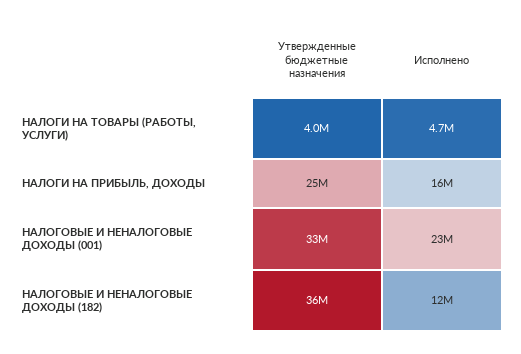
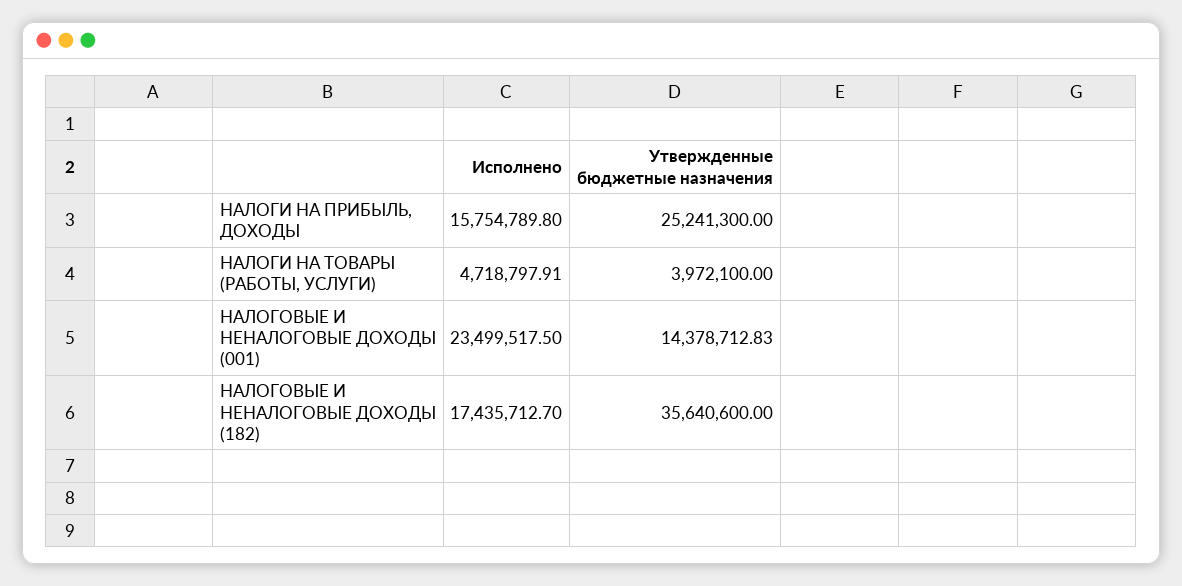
  {
    "Утвержденные бюджетные назначения": {
      "НАЛОГИ НА ТОВАРЫ (РАБОТЫ, УСЛУГИ)": 3972100,
      "НАЛОГИ НА ПРИБЫЛЬ, ДОХОДЫ": 25241300,
-     "НАЛОГОВЫЕ И НЕНАЛОГОВЫЕ ДОХОДЫ (001)": 33000000,
+     "НАЛОГОВЫЕ И НЕНАЛОГОВЫЕ ДОХОДЫ (001)": 14378712.83,
      "НАЛОГОВЫЕ И НЕНАЛОГОВЫЕ ДОХОДЫ (182)": 35640600
    },
    "Исполнено": {
      "НАЛОГИ НА ТОВАРЫ (РАБОТЫ, УСЛУГИ)": 4718797.91,
      "НАЛОГИ НА ПРИБЫЛЬ, ДОХОДЫ": 15754789.8,
      "НАЛОГОВЫЕ И НЕНАЛОГОВЫЕ ДОХОДЫ (001)": 23499517.5,
-     "НАЛОГОВЫЕ И НЕНАЛОГОВЫЕ ДОХОДЫ (182)": 12000000
+     "НАЛОГОВЫЕ И НЕНАЛОГОВЫЕ ДОХОДЫ (182)": 17435712.7
    }
  }

